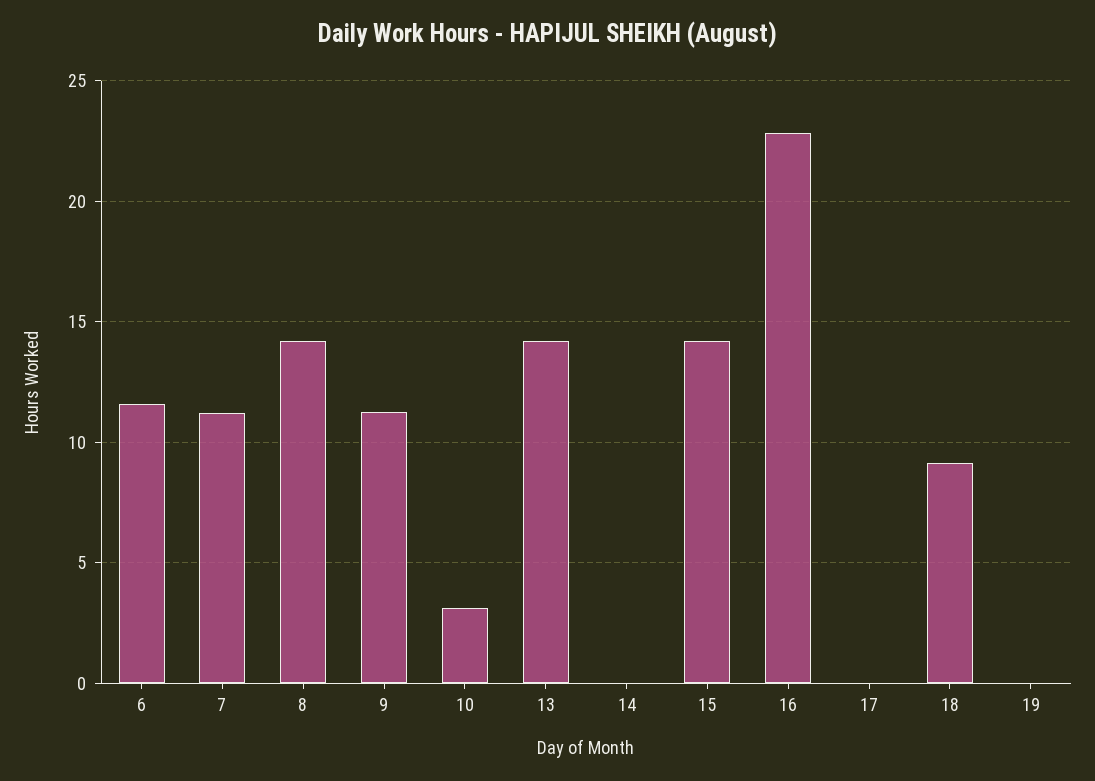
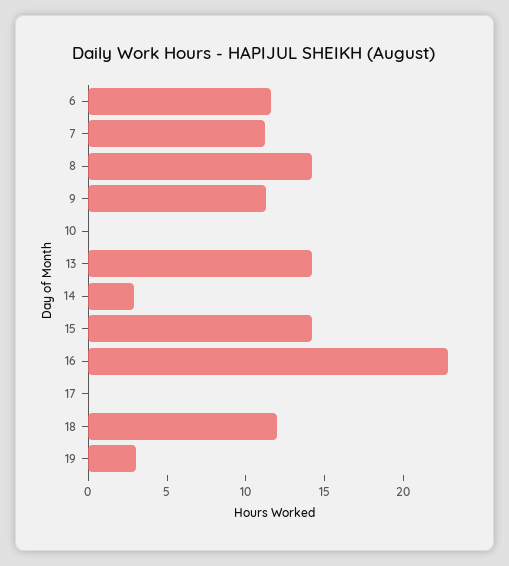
  {
    "6": 11.5,
    "7": 11,
    "8": 14,
    "9": 11.5,
-   "10": 3,
+   "10": 0,
    "13": 14,
-   "14": 0,
+   "14": 3,
    "15": 14,
    "16": 23,
    "17": 0,
-   "18": 9,
+   "18": 12,
-   "19": 0
+   "19": 3
  }

